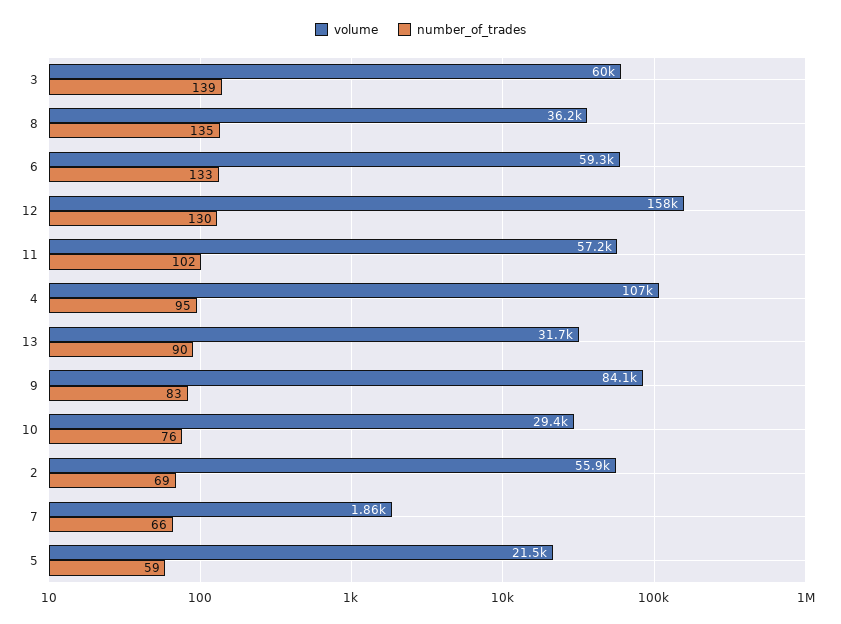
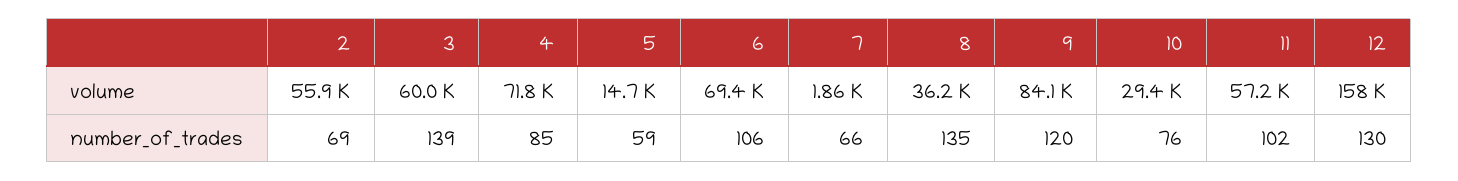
  {
    "volume": {
      "3": 60000,
      "8": 36200,
-     "6": 59300,
+     "6": 69400,
      "12": 158000,
      "11": 57200,
-     "4": 107000,
+     "4": 71800,
-     "13": 31700,
      "9": 84100,
      "10": 29400,
      "2": 55900,
      "7": 1860,
-     "5": 21500
+     "5": 14700
    },
    "number_of_trades": {
      "3": 139,
      "8": 135,
-     "6": 133,
+     "6": 106,
      "12": 130,
      "11": 102,
-     "4": 95,
+     "4": 85,
-     "13": 90,
-     "9": 83,
+     "9": 120,
      "10": 76,
      "2": 69,
      "7": 66,
      "5": 59
    }
  }

